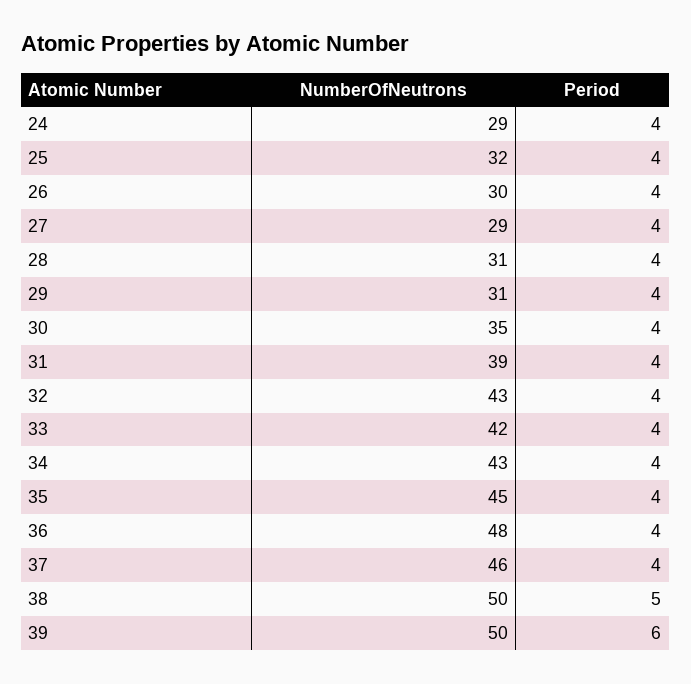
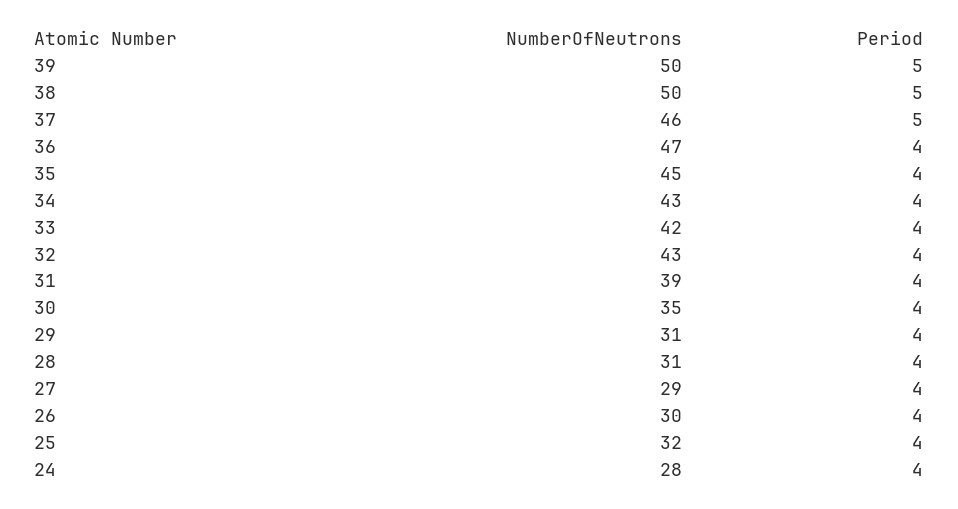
  {
    "NumberOfNeutrons": {
-     "24": 29,
+     "24": 28,
      "25": 32,
      "26": 30,
      "27": 29,
      "28": 31,
      "29": 31,
      "30": 35,
      "31": 39,
      "32": 43,
      "33": 42,
      "34": 43,
      "35": 45,
-     "36": 48,
+     "36": 47,
      "37": 46,
      "38": 50,
      "39": 50
    },
    "Period": {
      "24": 4,
      "25": 4,
      "26": 4,
      "27": 4,
      "28": 4,
      "29": 4,
      "30": 4,
      "31": 4,
      "32": 4,
      "33": 4,
      "34": 4,
      "35": 4,
      "36": 4,
-     "37": 4,
+     "37": 5,
      "38": 5,
-     "39": 6
+     "39": 5
    }
  }

